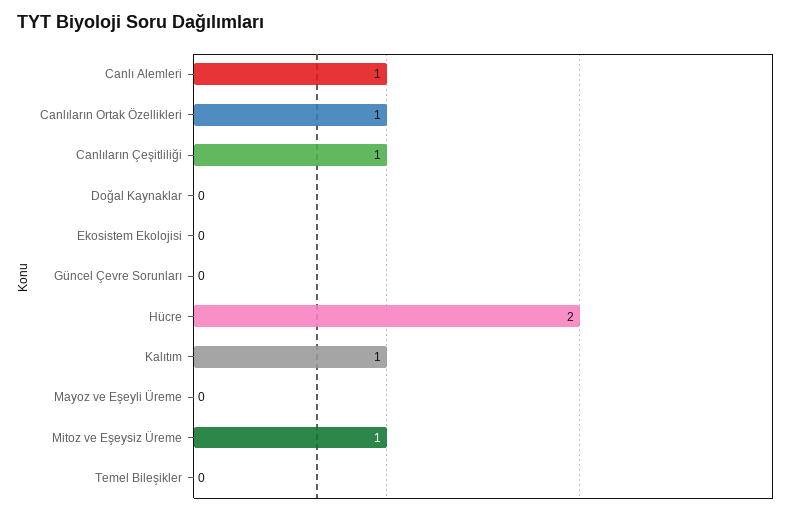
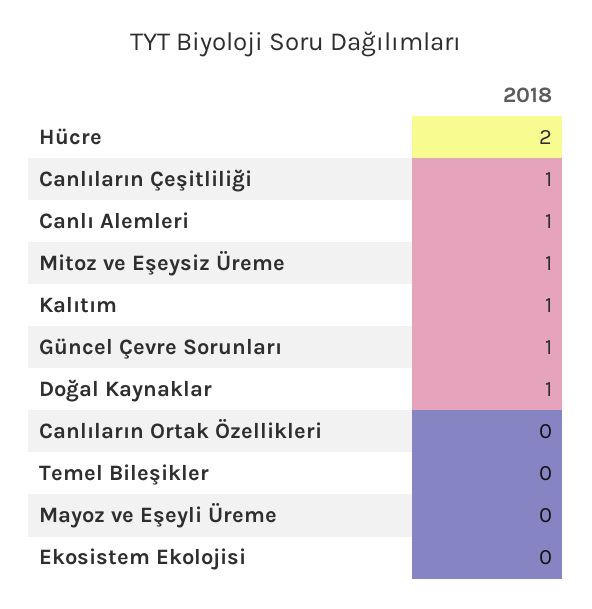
  {
    "Canlı Alemleri": 1,
-   "Canlıların Ortak Özellikleri": 1,
+   "Canlıların Ortak Özellikleri": 0,
    "Canlıların Çeşitliliği": 1,
-   "Doğal Kaynaklar": 0,
+   "Doğal Kaynaklar": 1,
    "Ekosistem Ekolojisi": 0,
-   "Güncel Çevre Sorunları": 0,
+   "Güncel Çevre Sorunları": 1,
    "Hücre": 2,
    "Kalıtım": 1,
    "Mayoz ve Eşeyli Üreme": 0,
    "Mitoz ve Eşeysiz Üreme": 1,
    "Temel Bileşikler": 0
  }

